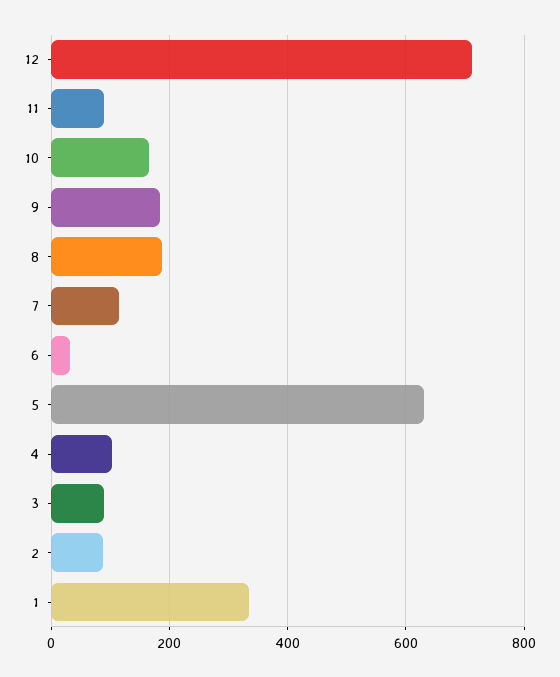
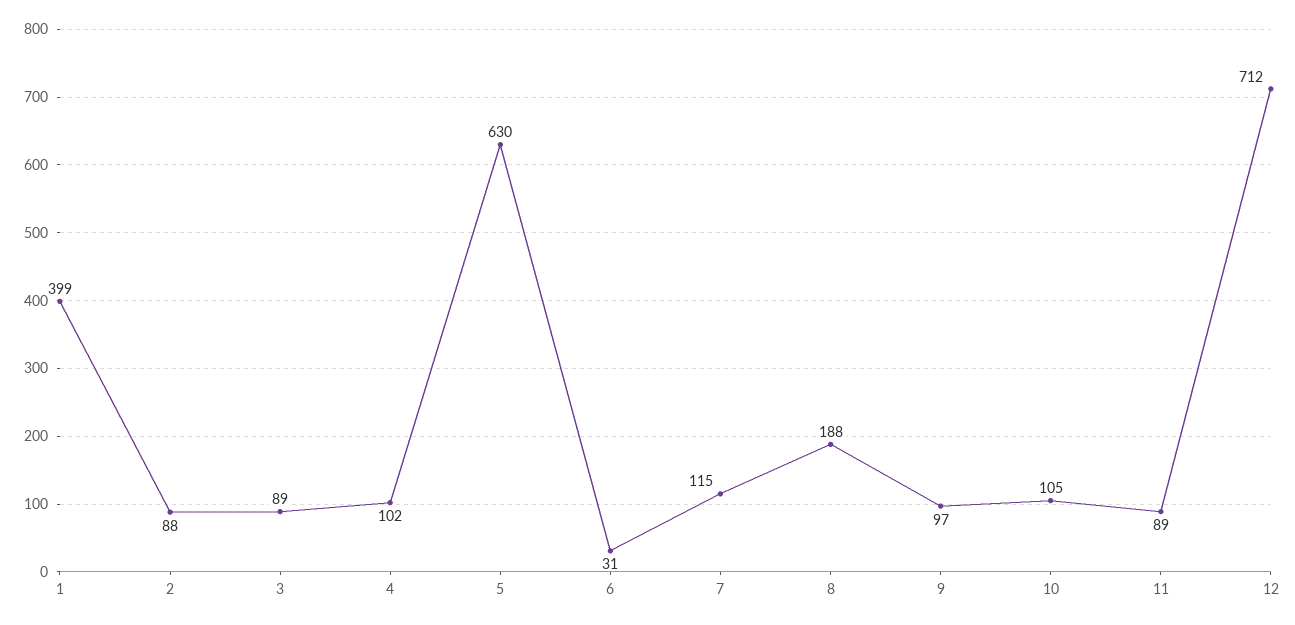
  {
    "12": 712,
    "11": 89,
-   "10": 160,
+   "10": 105,
-   "9": 180,
+   "9": 97,
    "8": 188,
    "7": 115,
    "6": 31,
    "5": 630,
    "4": 102,
    "3": 89,
    "2": 88,
-   "1": 340
+   "1": 399
  }

